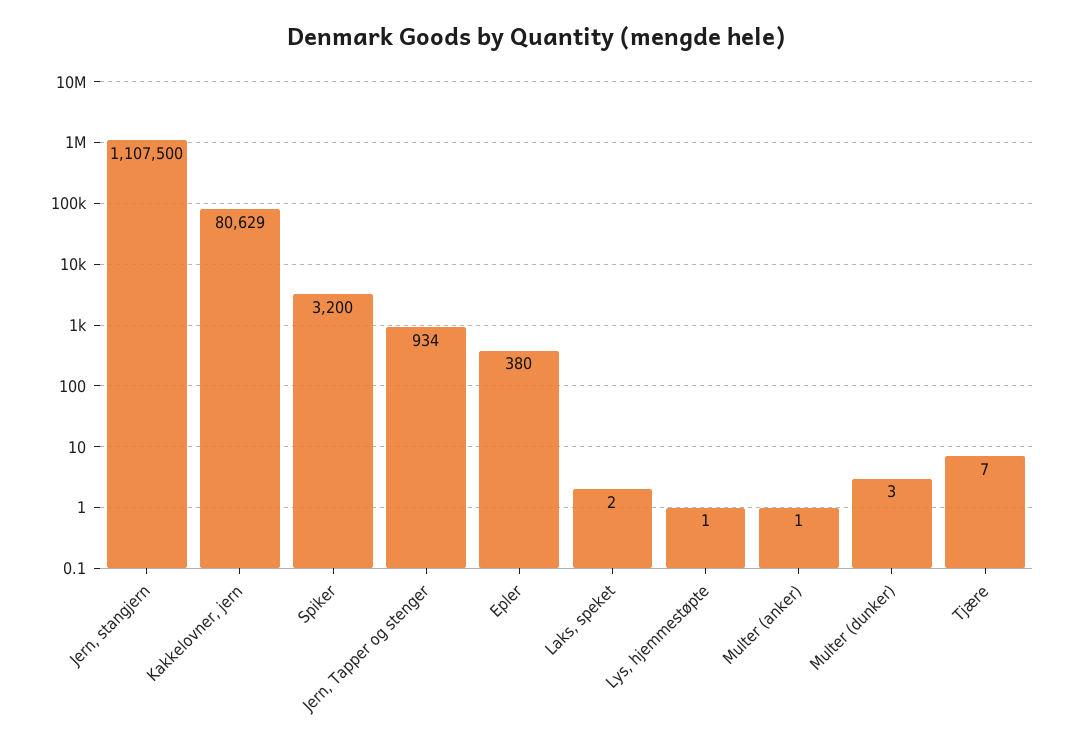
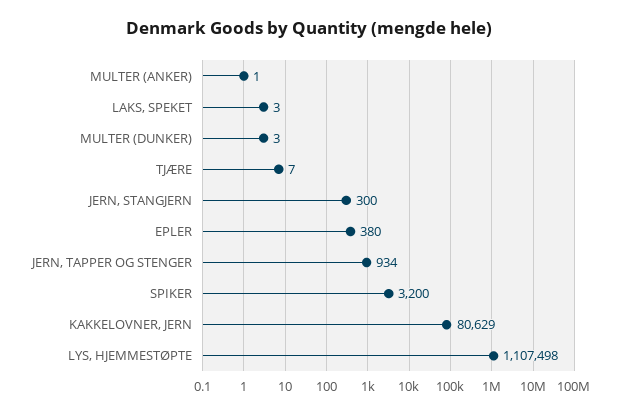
  {
-   "Jern, stangjern": 1107500,
+   "Jern, stangjern": 300,
    "Kakkelovner, jern": 80629,
    "Spiker": 3200,
    "Jern, Tapper og stenger": 934,
    "Epler": 380,
-   "Laks, speket": 2,
+   "Laks, speket": 3,
-   "Lys, hjemmestøpte": 1,
+   "Lys, hjemmestøpte": 1107498,
    "Multer (anker)": 1,
    "Multer (dunker)": 3,
    "Tjære": 7
  }

